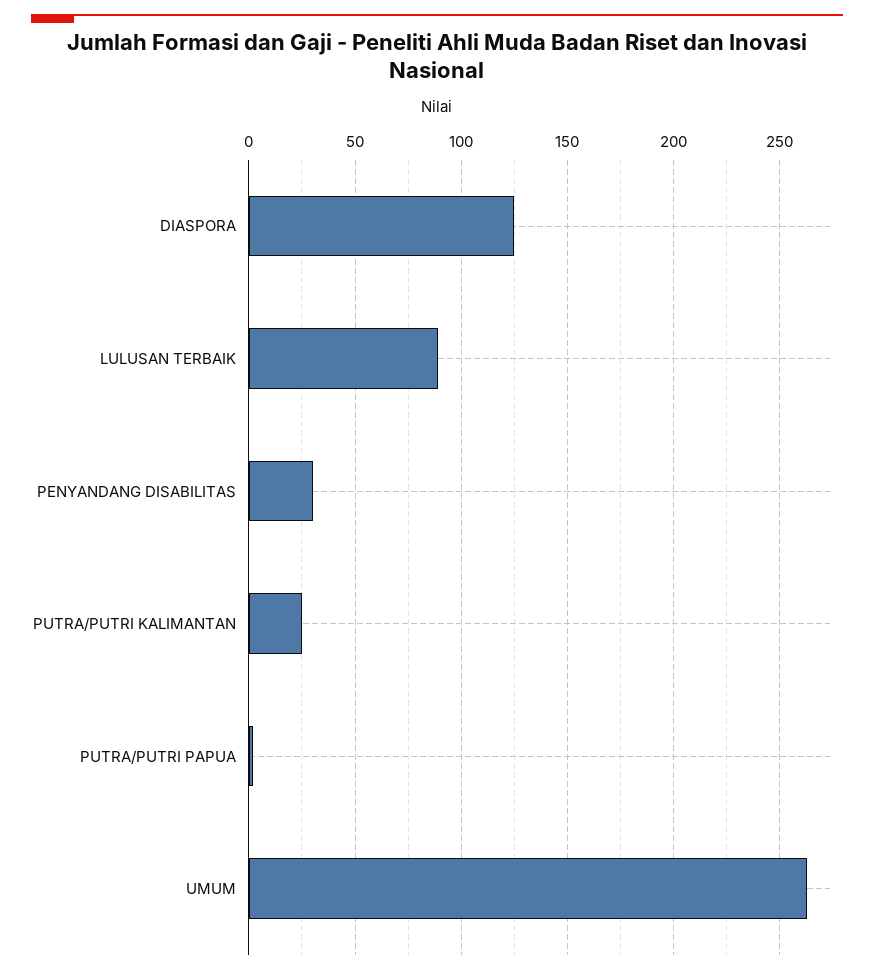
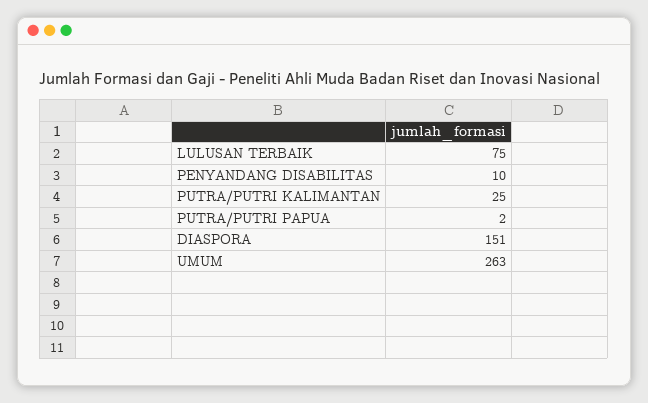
  {
-   "DIASPORA": 125,
+   "DIASPORA": 151,
-   "LULUSAN TERBAIK": 90,
+   "LULUSAN TERBAIK": 75,
-   "PENYANDANG DISABILITAS": 30,
+   "PENYANDANG DISABILITAS": 10,
    "PUTRA/PUTRI KALIMANTAN": 25,
    "PUTRA/PUTRI PAPUA": 2,
    "UMUM": 263
  }

